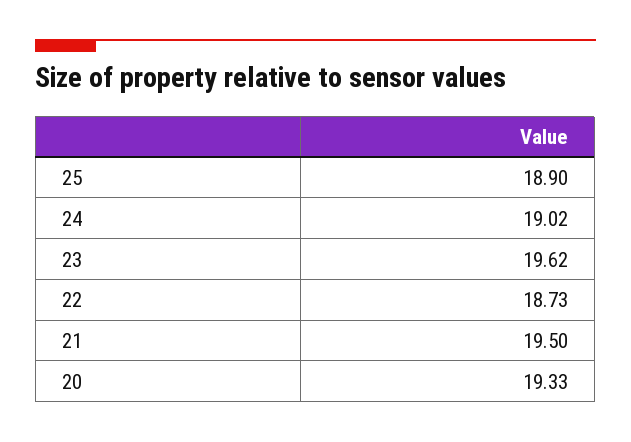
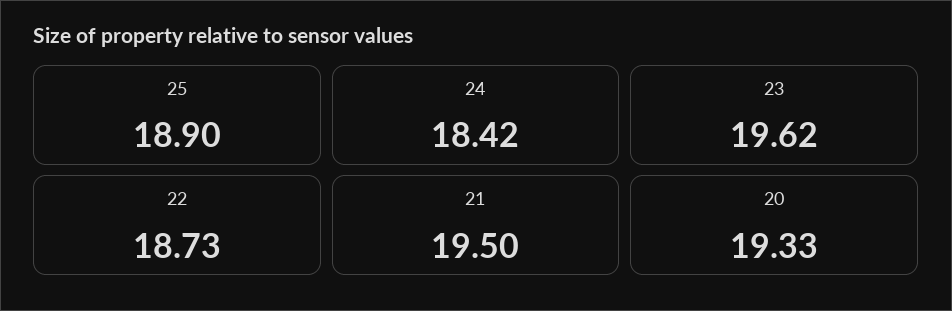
  {
    "25": 18.9,
-   "24": 19.02,
+   "24": 18.42,
    "23": 19.62,
    "22": 18.73,
    "21": 19.5,
    "20": 19.33
  }

